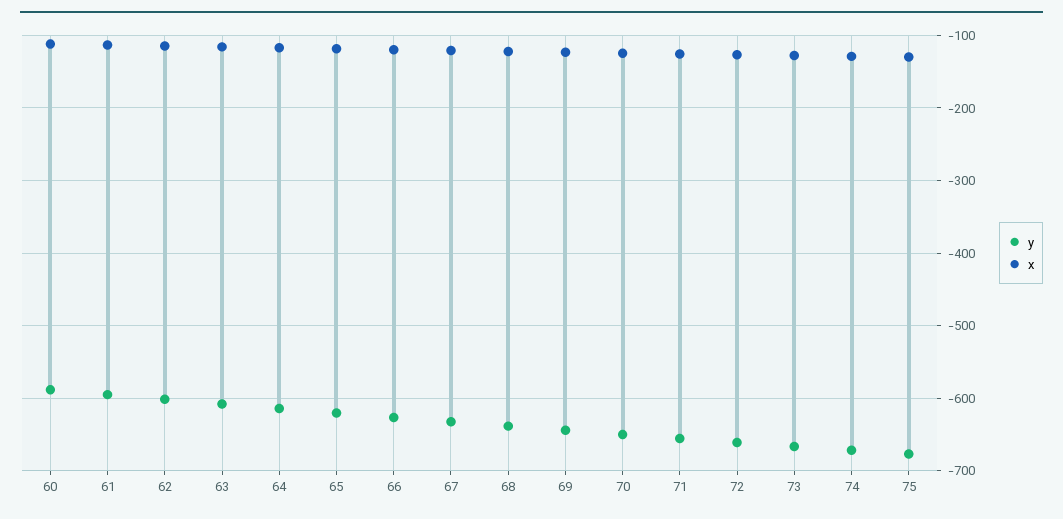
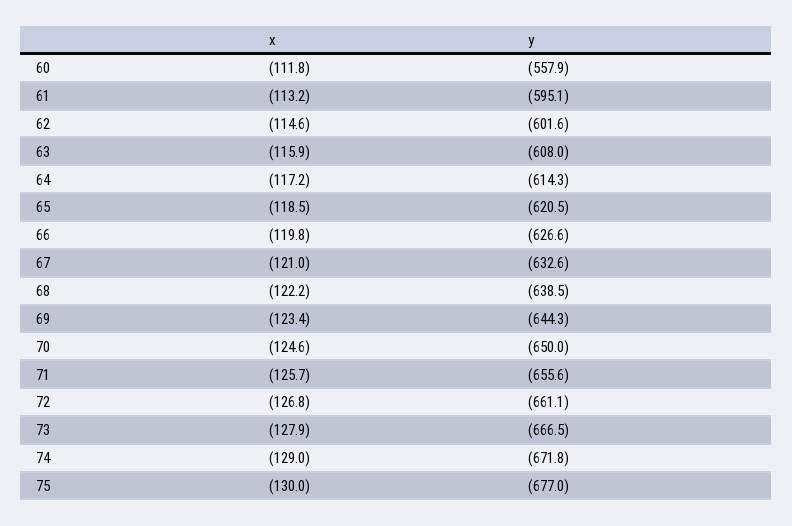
  {
    "y": {
-     "60": -590,
+     "60": -557.9,
      "61": -595.1,
      "62": -601.6,
      "63": -608,
      "64": -614.3,
      "65": -620.5,
      "66": -626.6,
      "67": -632.6,
      "68": -638.5,
      "69": -644.3,
      "70": -650,
      "71": -655.6,
      "72": -661.1,
      "73": -666.5,
      "74": -671.8,
      "75": -677
    },
    "x": {
      "60": -111.8,
      "61": -113.2,
      "62": -114.6,
      "63": -115.9,
      "64": -117.2,
      "65": -118.5,
      "66": -119.8,
      "67": -121,
      "68": -122.2,
      "69": -123.4,
      "70": -124.6,
      "71": -125.7,
      "72": -126.8,
      "73": -127.9,
      "74": -129,
      "75": -130
    }
  }

